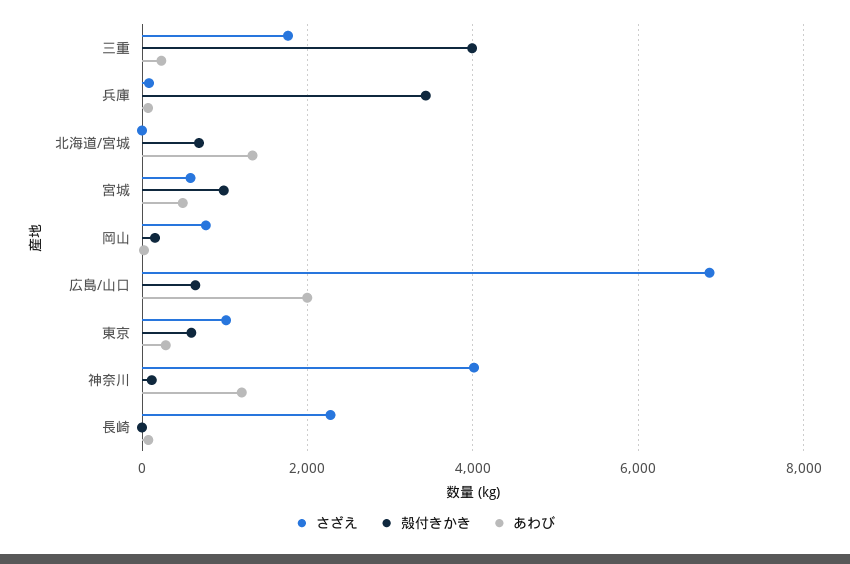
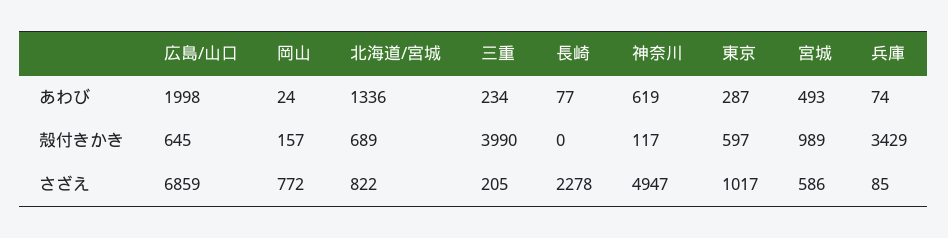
  {
    "さざえ": {
-     "三重": 1800,
+     "三重": 205,
      "兵庫": 85,
-     "北海道/宮城": 0,
+     "北海道/宮城": 822,
      "宮城": 586,
      "岡山": 772,
      "広島/山口": 6859,
      "東京": 1017,
-     "神奈川": 4000,
+     "神奈川": 4947,
      "長崎": 2278
    },
    "殻付きかき": {
      "三重": 3990,
      "兵庫": 3429,
      "北海道/宮城": 689,
      "宮城": 989,
      "岡山": 157,
      "広島/山口": 645,
      "東京": 597,
      "神奈川": 117,
      "長崎": 0
    },
    "あわび": {
      "三重": 234,
      "兵庫": 74,
      "北海道/宮城": 1336,
      "宮城": 493,
      "岡山": 24,
      "広島/山口": 1998,
      "東京": 287,
-     "神奈川": 1200,
+     "神奈川": 619,
      "長崎": 77
    }
  }

